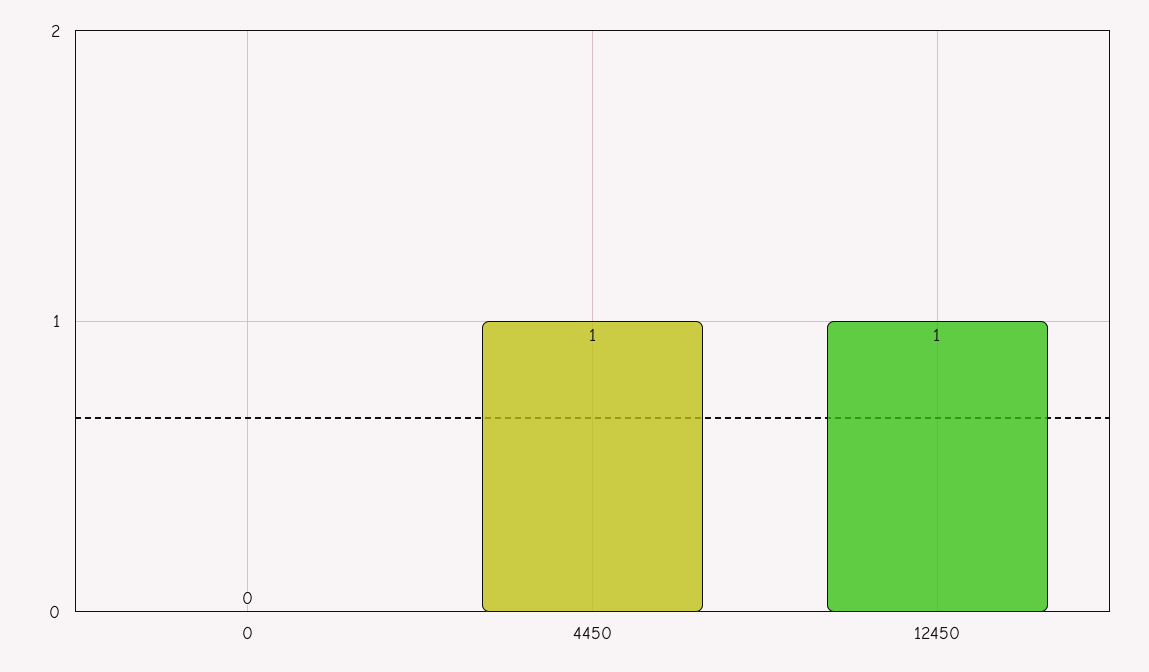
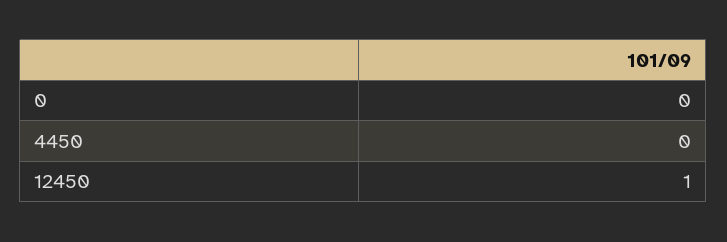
  {
    "0": 0,
-   "4450": 1,
+   "4450": 0,
    "12450": 1
  }

